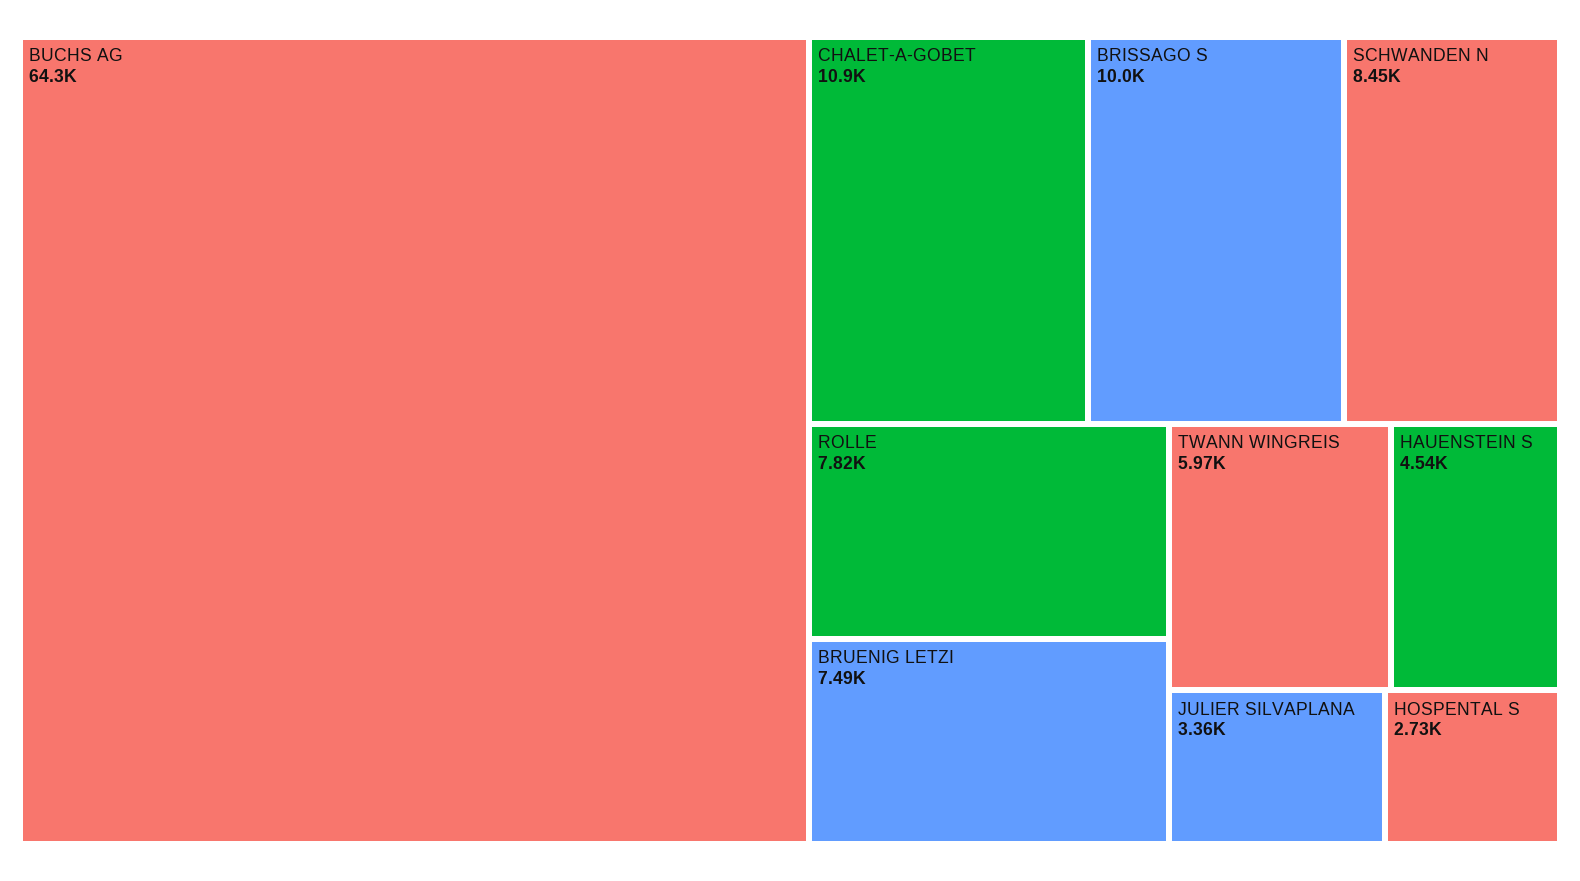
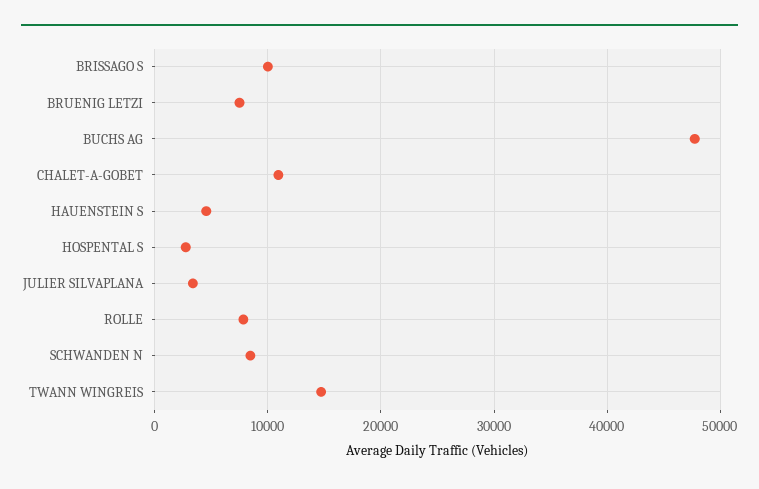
  {
-   "BUCHS AG": 64300,
+   "BUCHS AG": 48000,
    "CHALET-A-GOBET": 10900,
    "BRISSAGO S": 10000,
    "SCHWANDEN N": 8450,
    "ROLLE": 7820,
    "BRUENIG LETZI": 7490,
-   "TWANN WINGREIS": 5970,
+   "TWANN WINGREIS": 15000,
    "HAUENSTEIN S": 4540,
    "JULIER SILVAPLANA": 3360,
    "HOSPENTAL S": 2730
  }

